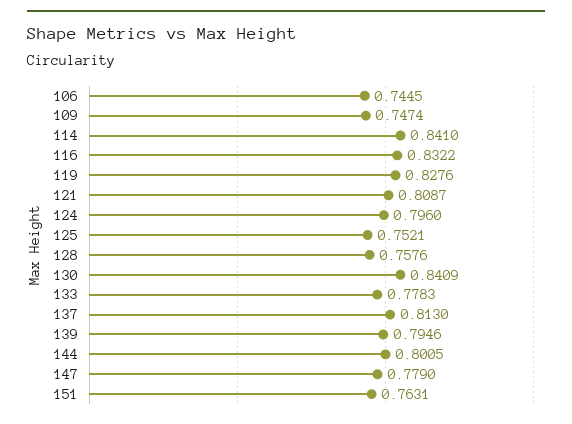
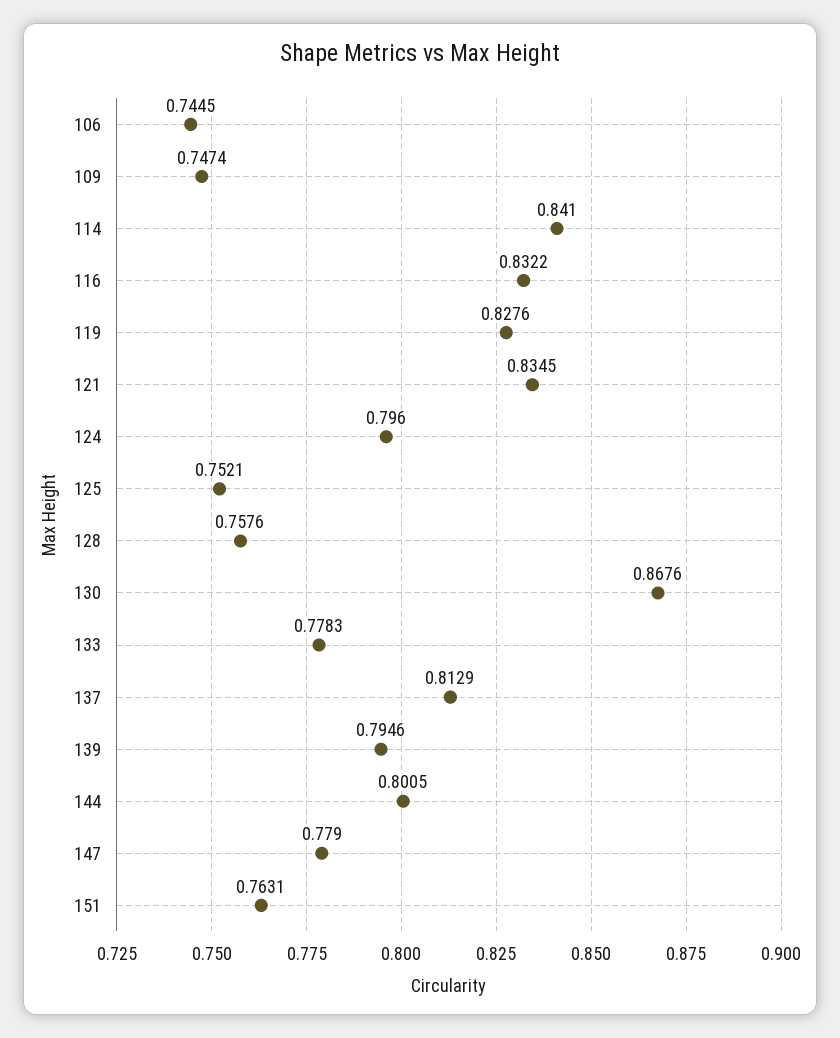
  {
    "106": 0.7445,
    "109": 0.7474,
    "114": 0.841,
    "116": 0.8322,
    "119": 0.8276,
-   "121": 0.8087,
+   "121": 0.8345,
    "124": 0.796,
    "125": 0.7521,
    "128": 0.7576,
-   "130": 0.8409,
+   "130": 0.8676,
    "133": 0.7783,
-   "137": 0.813,
+   "137": 0.8129,
    "139": 0.7946,
    "144": 0.8005,
    "147": 0.779,
    "151": 0.7631
  }

